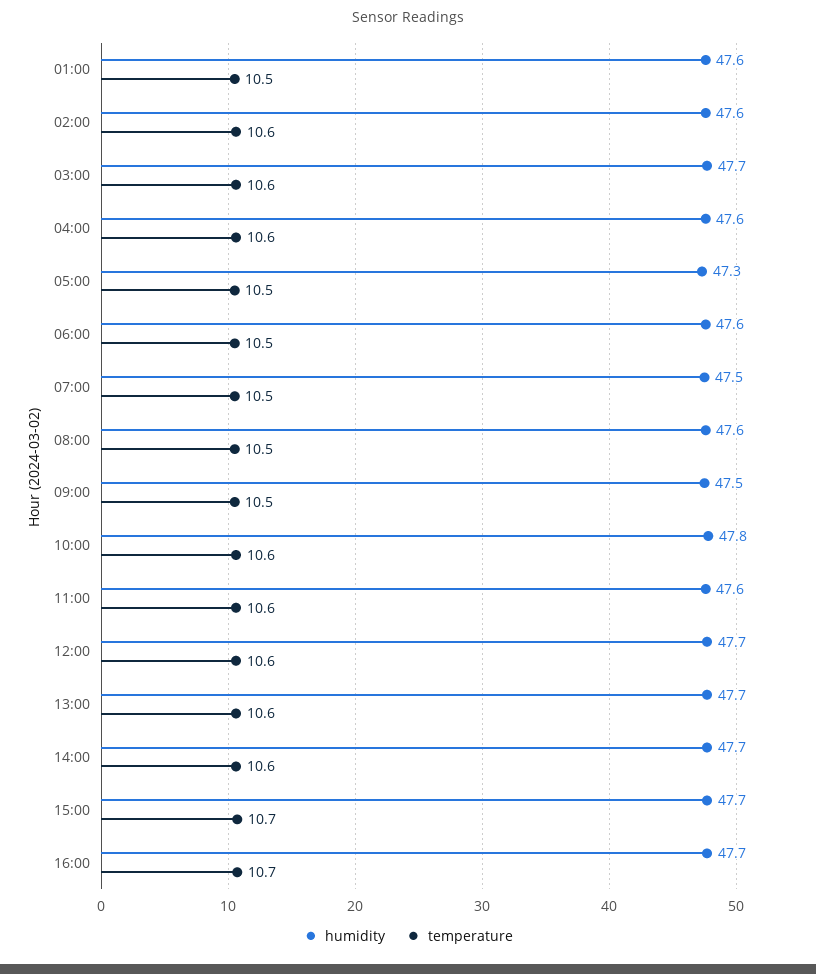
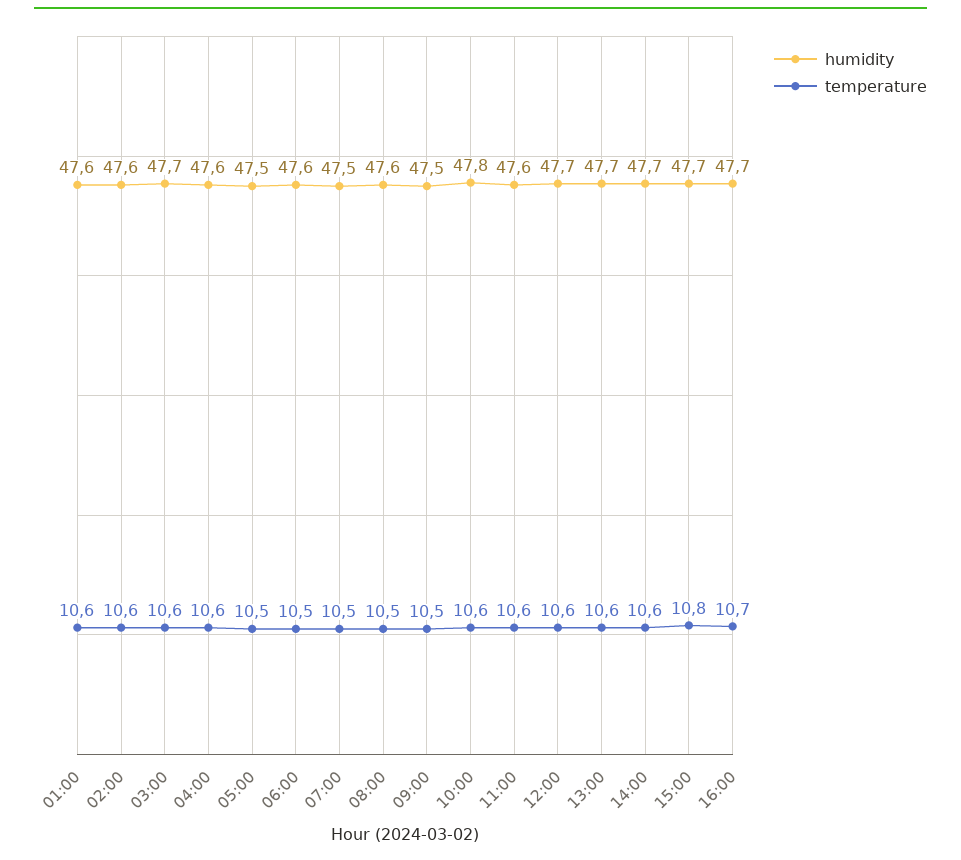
  {
    "humidity": {
      "01:00": 47.6,
      "02:00": 47.6,
      "03:00": 47.7,
      "04:00": 47.6,
-     "05:00": 47.3,
+     "05:00": 47.5,
      "06:00": 47.6,
      "07:00": 47.5,
      "08:00": 47.6,
      "09:00": 47.5,
      "10:00": 47.8,
      "11:00": 47.6,
      "12:00": 47.7,
      "13:00": 47.7,
      "14:00": 47.7,
      "15:00": 47.7,
      "16:00": 47.7
    },
    "temperature": {
-     "01:00": 10.5,
+     "01:00": 10.6,
      "02:00": 10.6,
      "03:00": 10.6,
      "04:00": 10.6,
      "05:00": 10.5,
      "06:00": 10.5,
      "07:00": 10.5,
      "08:00": 10.5,
      "09:00": 10.5,
      "10:00": 10.6,
      "11:00": 10.6,
      "12:00": 10.6,
      "13:00": 10.6,
      "14:00": 10.6,
-     "15:00": 10.7,
+     "15:00": 10.8,
      "16:00": 10.7
    }
  }

